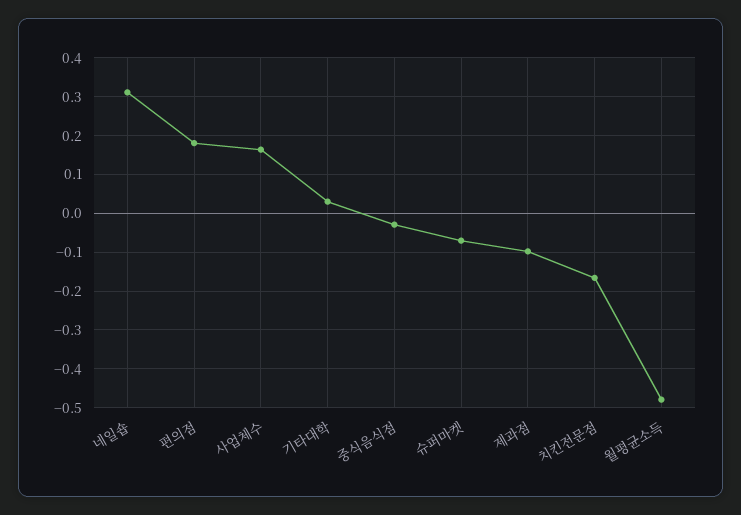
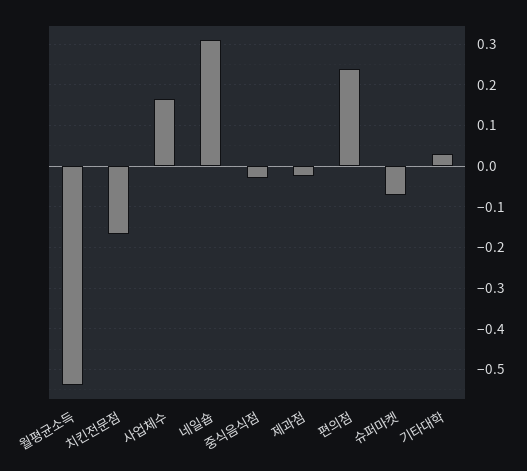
  {
    "네일숍": 0.32,
-   "편의점": 0.18,
+   "편의점": 0.24,
    "사업체수": 0.16,
    "기타대학": 0.04,
    "중식음식점": -0.02,
    "슈퍼마켓": -0.08,
-   "제과점": -0.1,
+   "제과점": -0.02,
    "치킨전문점": -0.16,
-   "월평균소득": -0.48
+   "월평균소득": -0.54
  }

